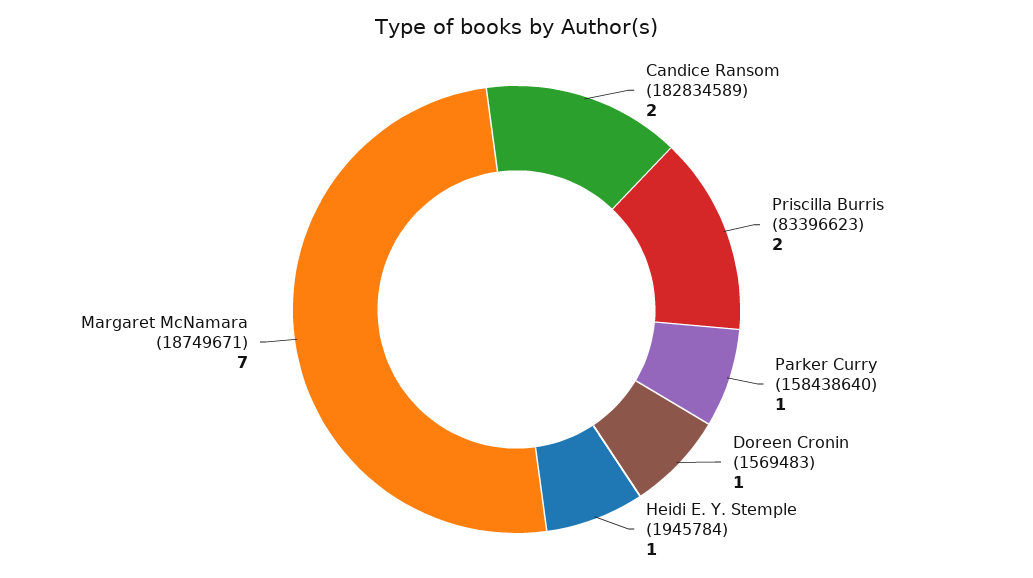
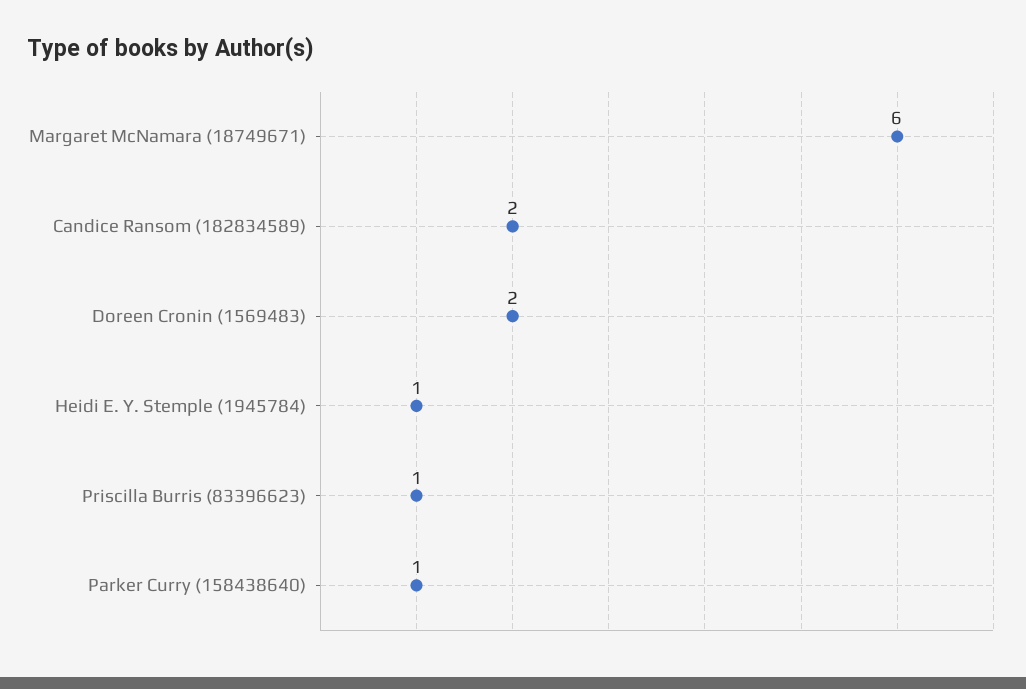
  {
    "Candice Ransom (182834589)": 2,
-   "Priscilla Burris (83396623)": 2,
+   "Priscilla Burris (83396623)": 1,
    "Parker Curry (158438640)": 1,
-   "Doreen Cronin (1569483)": 1,
+   "Doreen Cronin (1569483)": 2,
    "Heidi E. Y. Stemple (1945784)": 1,
-   "Margaret McNamara (18749671)": 7
+   "Margaret McNamara (18749671)": 6
  }

